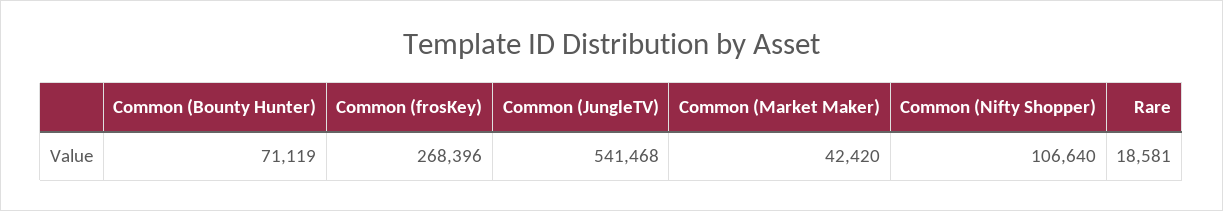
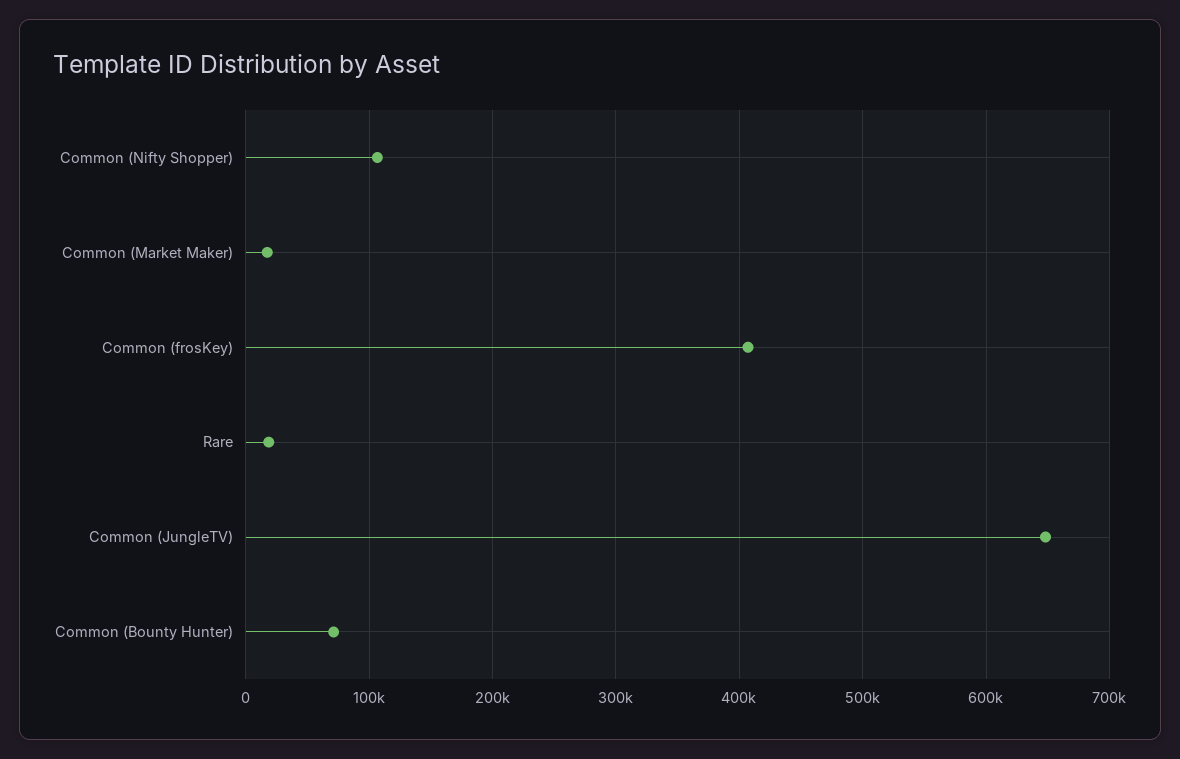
  {
    "Common (Bounty Hunter)": 71119,
-   "Common (frosKey)": 268396,
+   "Common (frosKey)": 410000,
-   "Common (JungleTV)": 541468,
+   "Common (JungleTV)": 650000,
-   "Common (Market Maker)": 42420,
+   "Common (Market Maker)": 20000,
    "Common (Nifty Shopper)": 106640,
    "Rare": 18581
  }

